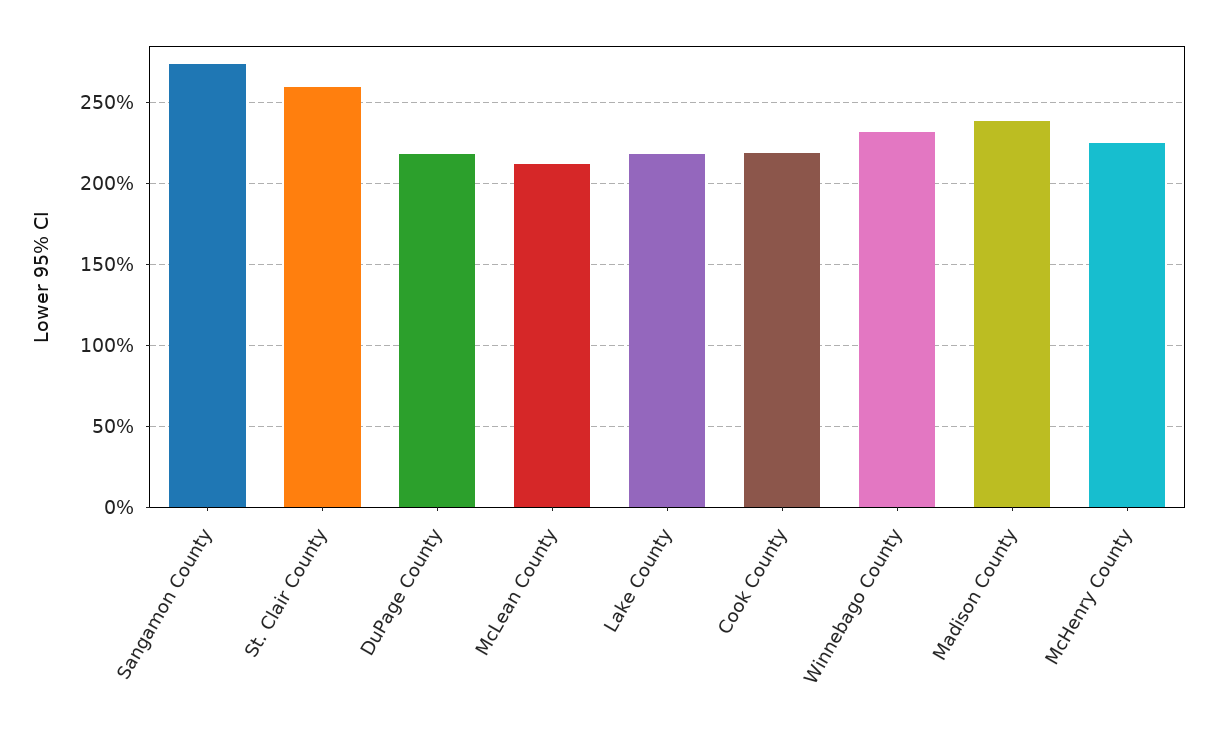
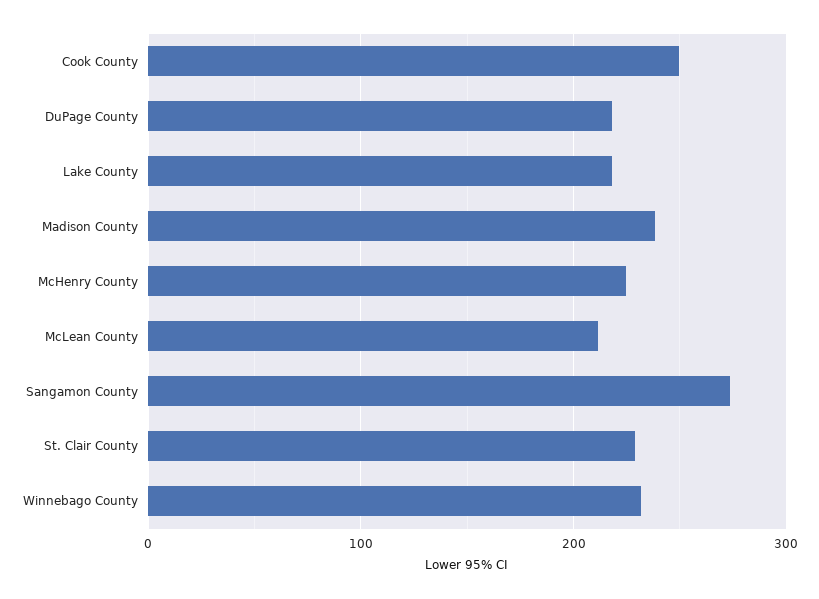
  {
    "Sangamon County": 275,
-   "St. Clair County": 260,
+   "St. Clair County": 230,
    "DuPage County": 220,
    "McLean County": 210,
    "Lake County": 220,
-   "Cook County": 220,
+   "Cook County": 250,
    "Winnebago County": 230,
    "Madison County": 240,
    "McHenry County": 225
  }

